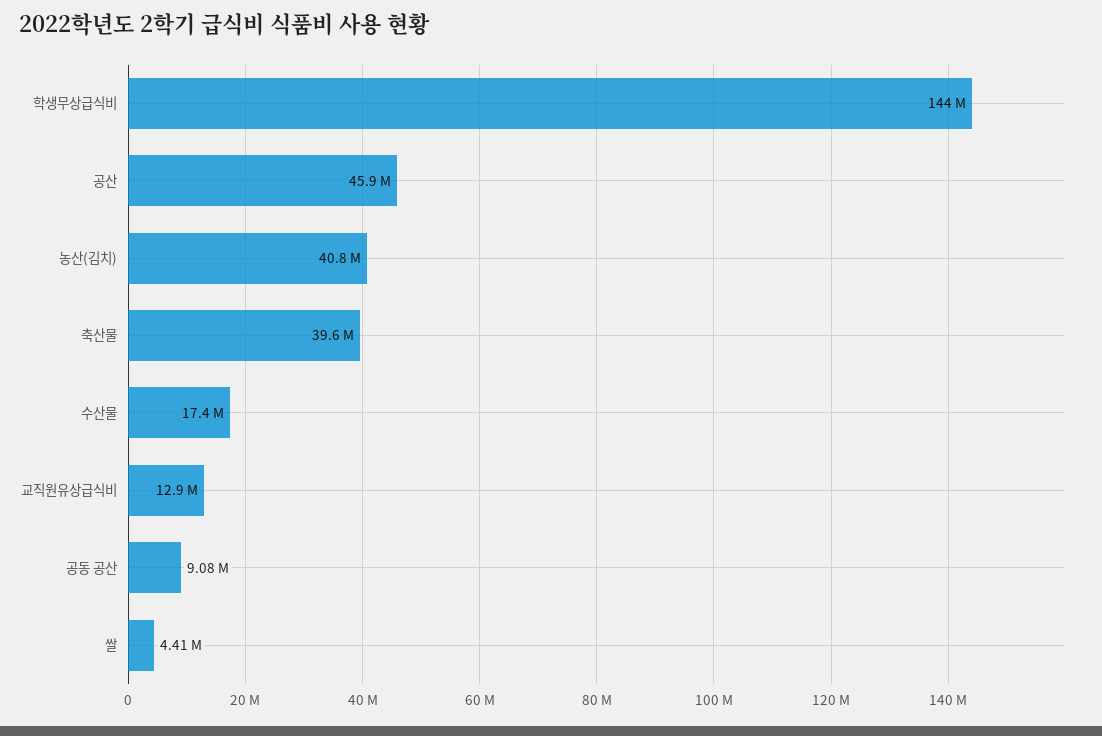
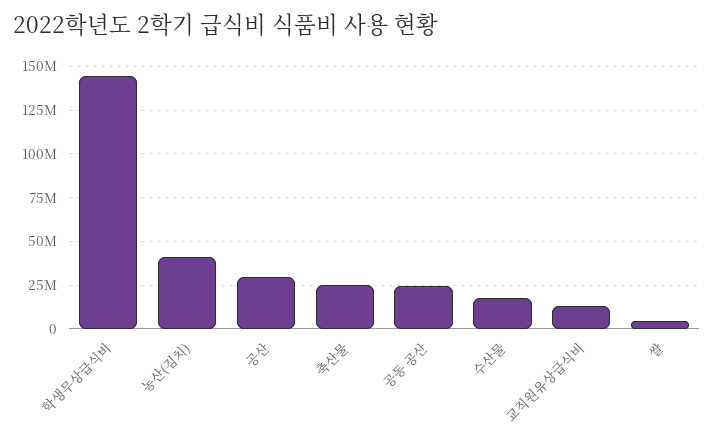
  {
    "학생무상급식비": 144000000,
-   "공산": 45900000,
+   "공산": 30000000,
    "농산(김치)": 40800000,
-   "축산물": 39600000,
+   "축산물": 25000000,
    "수산물": 17400000,
    "교직원유상급식비": 12900000,
-   "공동 공산": 9080000,
+   "공동 공산": 25000000,
    "쌀": 4410000
  }

